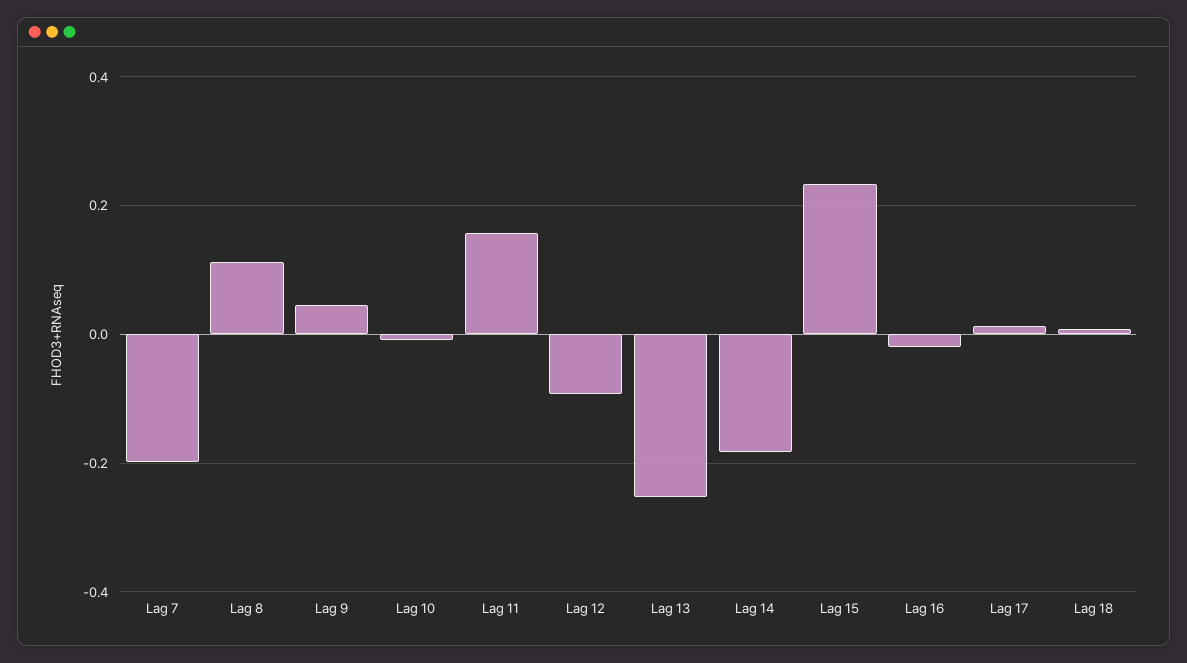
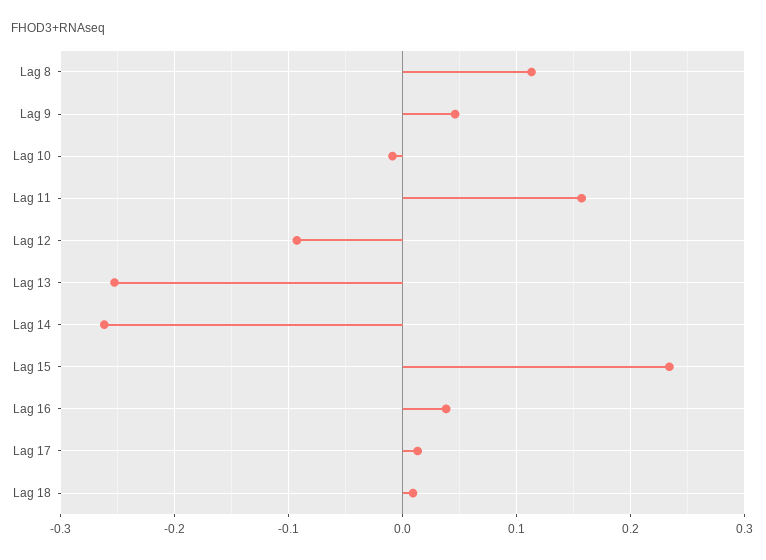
  {
-   "Lag 7": -0.2,
    "Lag 8": 0.11,
    "Lag 9": 0.05,
    "Lag 10": -0.01,
    "Lag 11": 0.16,
    "Lag 12": -0.09,
    "Lag 13": -0.25,
-   "Lag 14": -0.18,
+   "Lag 14": -0.26,
    "Lag 15": 0.23,
-   "Lag 16": -0.02,
+   "Lag 16": 0.04,
    "Lag 17": 0.01,
    "Lag 18": 0.01
  }

